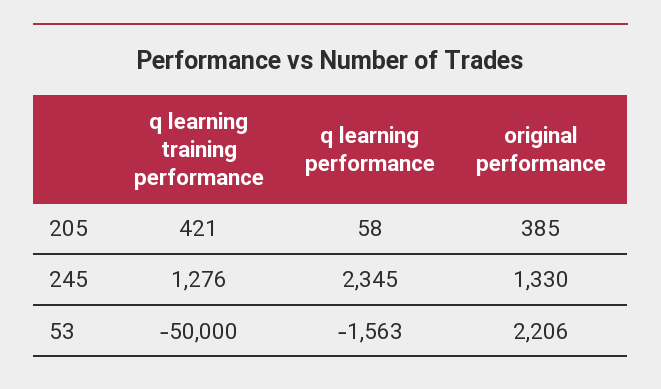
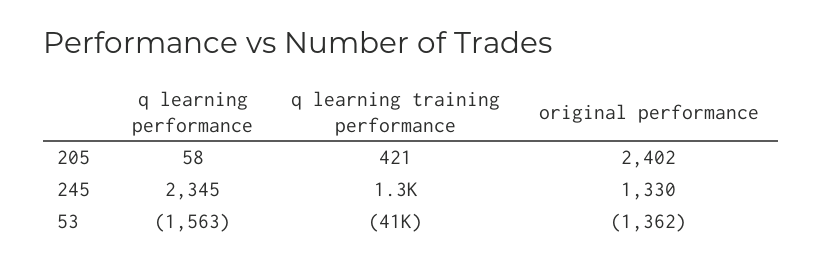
  {
    "q learning training performance": {
      "205": 421,
      "245": 1276,
-     "53": -50000
+     "53": -41000
    },
    "q learning performance": {
      "205": 58,
      "245": 2345,
      "53": -1563
    },
    "original performance": {
-     "205": 385,
+     "205": 2402,
      "245": 1330,
-     "53": 2206
+     "53": -1362
    }
  }

